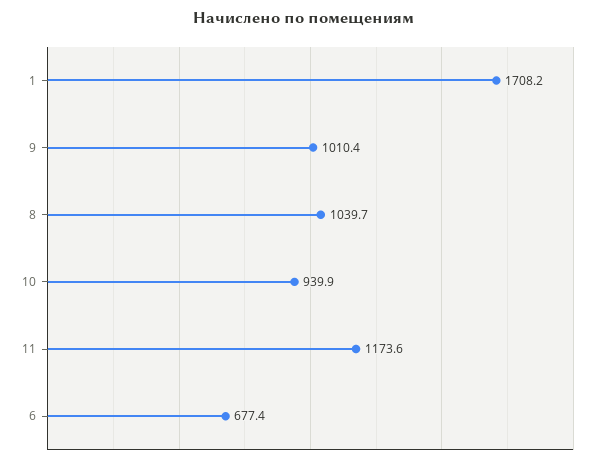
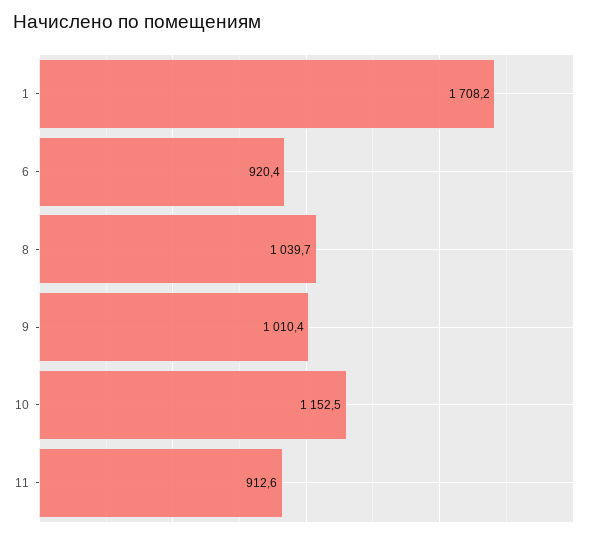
  {
    "1": 1708.2,
    "9": 1010.4,
    "8": 1039.7,
-   "10": 939.9,
+   "10": 1152.5,
-   "11": 1173.6,
+   "11": 912.6,
-   "6": 677.4
+   "6": 920.4
  }

